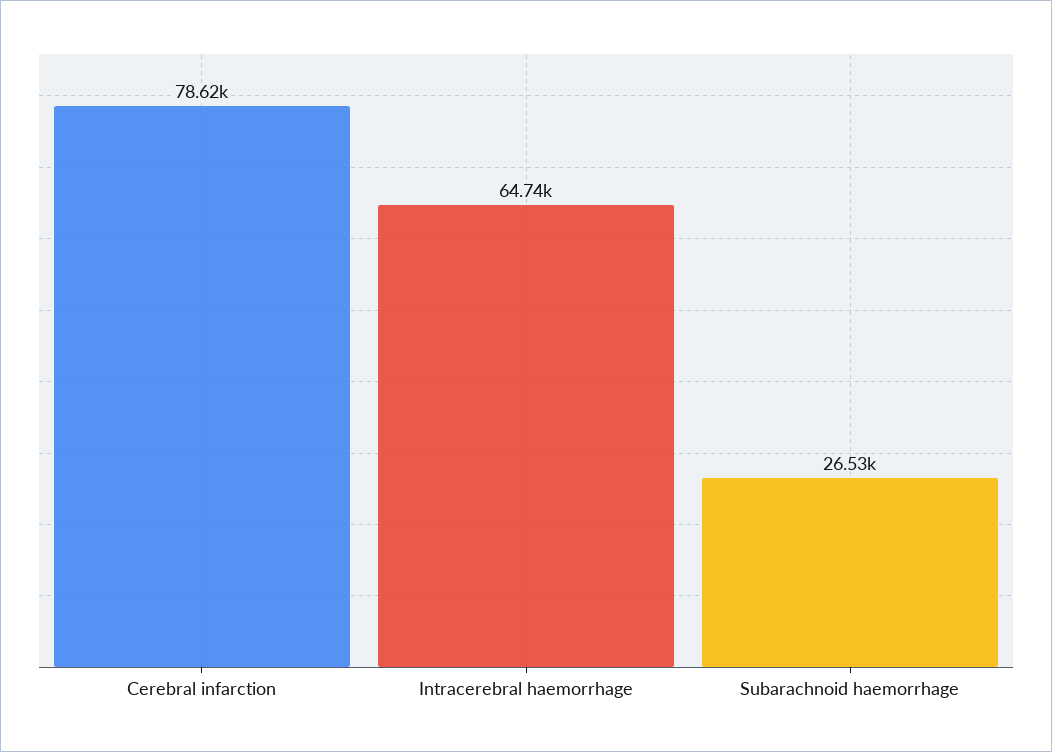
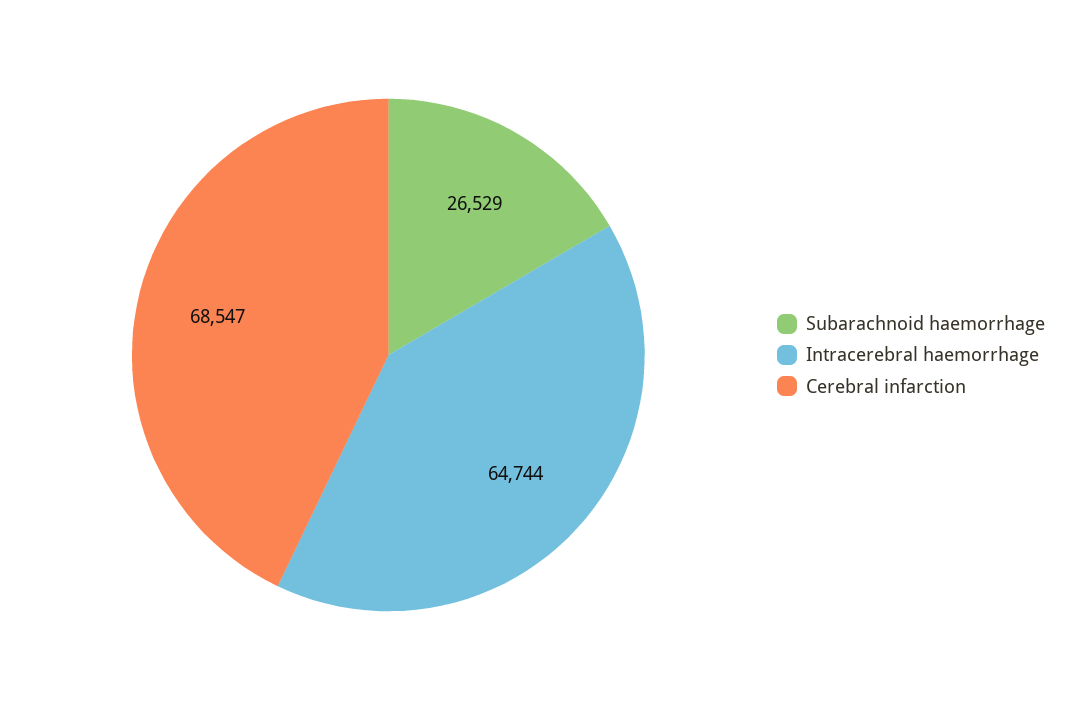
  {
-   "Cerebral infarction": 78620,
+   "Cerebral infarction": 68547,
    "Intracerebral haemorrhage": 64744,
    "Subarachnoid haemorrhage": 26529
  }

